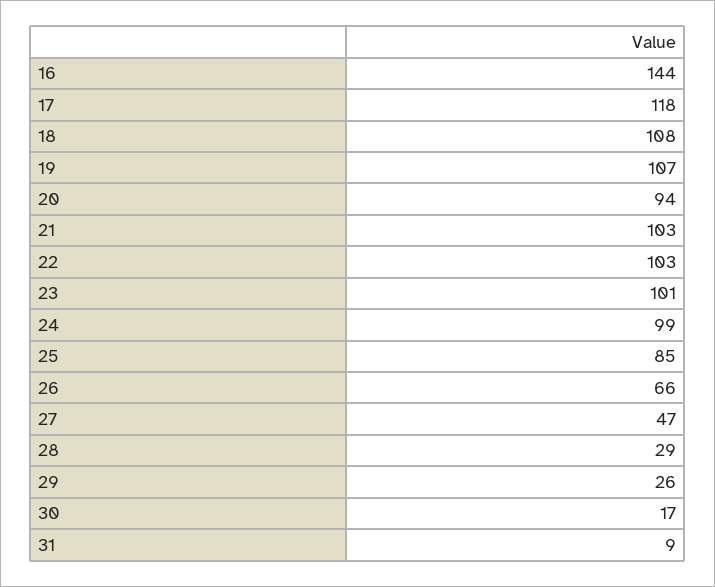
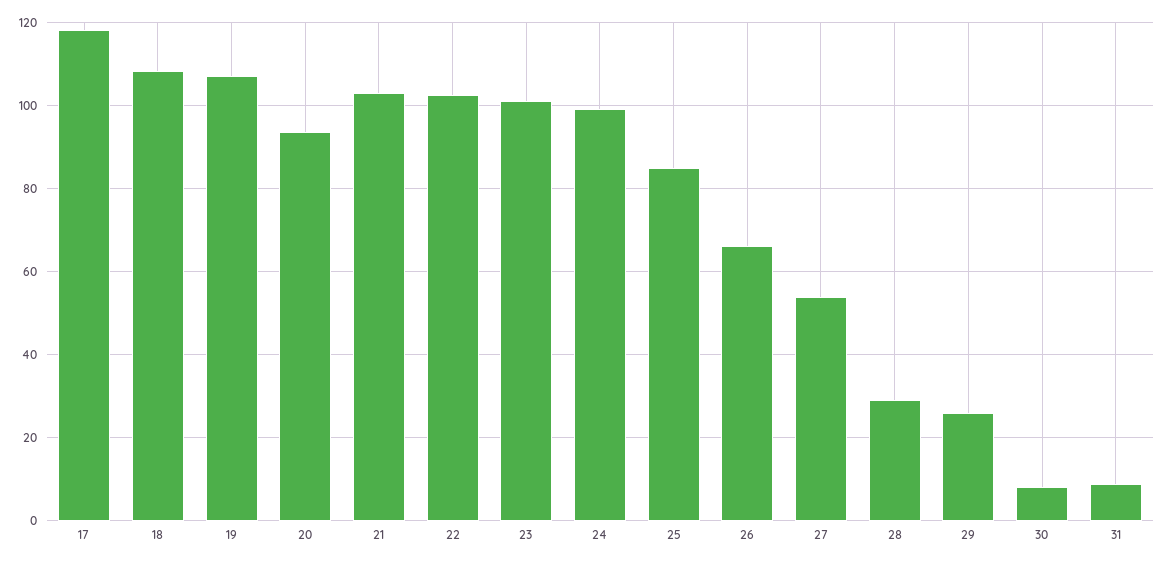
  {
-   "16": 144,
    "17": 118,
    "18": 108,
    "19": 107,
    "20": 94,
    "21": 103,
    "22": 103,
    "23": 101,
    "24": 99,
    "25": 85,
    "26": 66,
-   "27": 47,
+   "27": 54,
    "28": 29,
    "29": 26,
-   "30": 17,
+   "30": 8,
    "31": 9
  }

